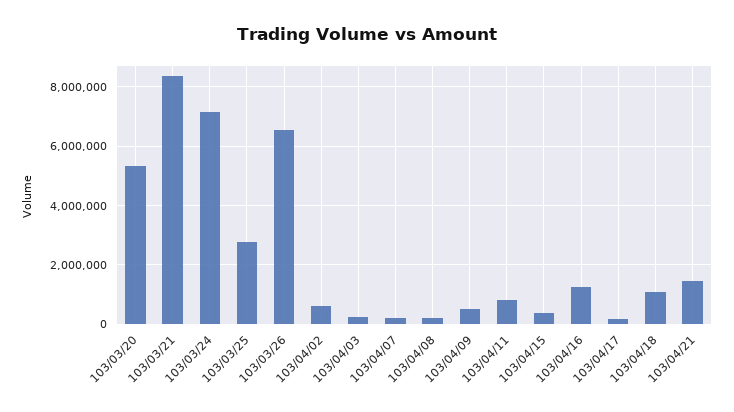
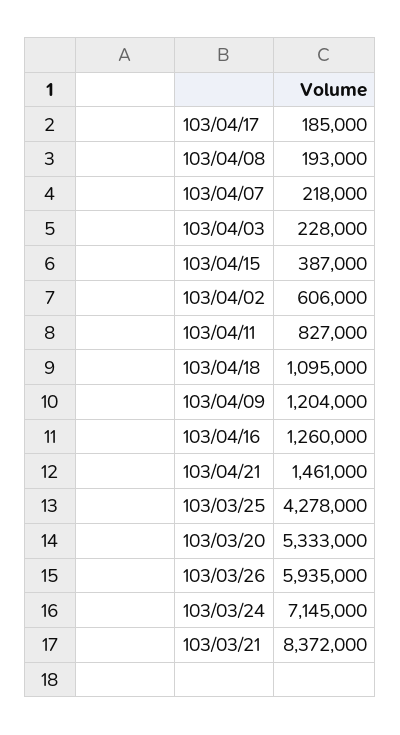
  {
    "103/03/20": 5333000,
    "103/03/21": 8372000,
    "103/03/24": 7145000,
-   "103/03/25": 2750000,
+   "103/03/25": 4278000,
-   "103/03/26": 6500000,
+   "103/03/26": 5935000,
    "103/04/02": 606000,
    "103/04/03": 228000,
    "103/04/07": 218000,
    "103/04/08": 193000,
-   "103/04/09": 500000,
+   "103/04/09": 1204000,
    "103/04/11": 827000,
    "103/04/15": 387000,
    "103/04/16": 1260000,
    "103/04/17": 185000,
    "103/04/18": 1095000,
    "103/04/21": 1461000
  }

